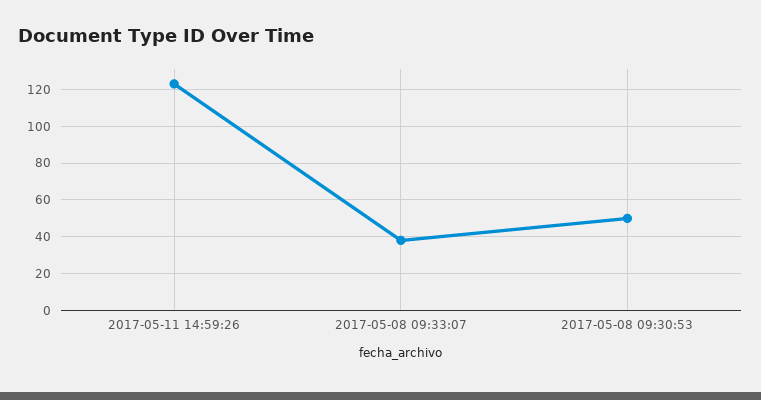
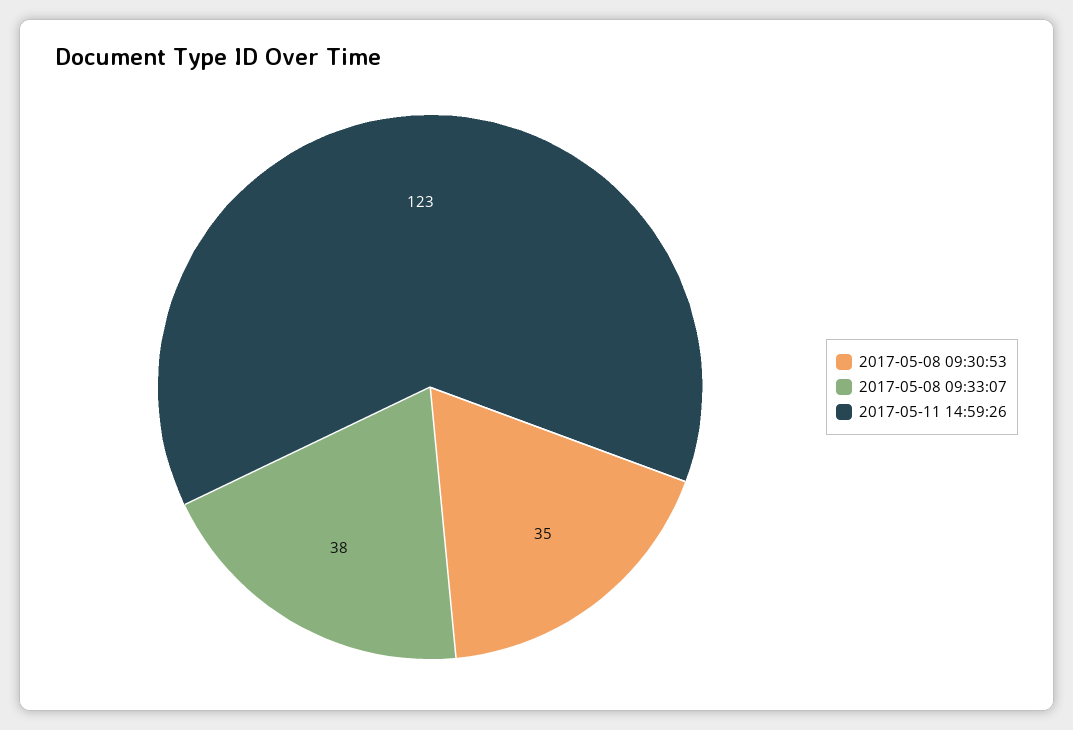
  {
    "2017-05-11 14:59:26": 123,
    "2017-05-08 09:33:07": 38,
-   "2017-05-08 09:30:53": 50
+   "2017-05-08 09:30:53": 35
  }

